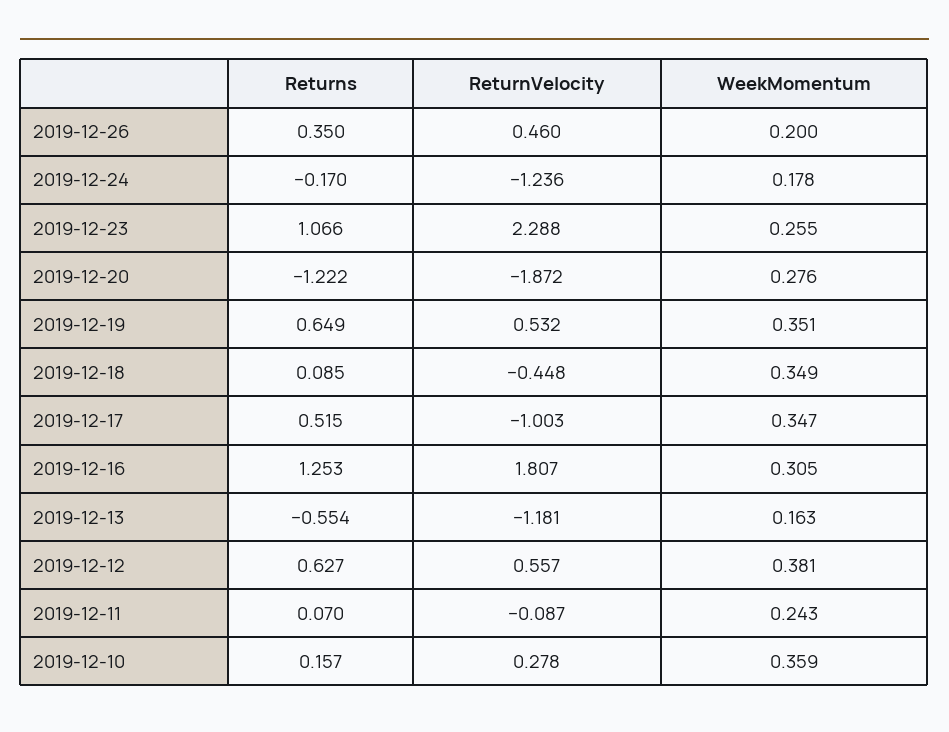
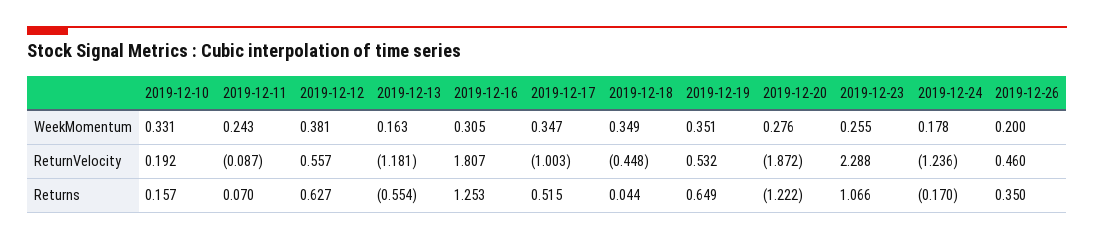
  {
    "Returns": {
      "2019-12-26": 0.35,
      "2019-12-24": -0.17,
      "2019-12-23": 1.066,
      "2019-12-20": -1.222,
      "2019-12-19": 0.649,
-     "2019-12-18": 0.085,
+     "2019-12-18": 0.044,
      "2019-12-17": 0.515,
      "2019-12-16": 1.253,
      "2019-12-13": -0.554,
      "2019-12-12": 0.627,
      "2019-12-11": 0.07,
      "2019-12-10": 0.157
    },
    "ReturnVelocity": {
      "2019-12-26": 0.46,
      "2019-12-24": -1.236,
      "2019-12-23": 2.288,
      "2019-12-20": -1.872,
      "2019-12-19": 0.532,
      "2019-12-18": -0.448,
      "2019-12-17": -1.003,
      "2019-12-16": 1.807,
      "2019-12-13": -1.181,
      "2019-12-12": 0.557,
      "2019-12-11": -0.087,
-     "2019-12-10": 0.278
+     "2019-12-10": 0.192
    },
    "WeekMomentum": {
      "2019-12-26": 0.2,
      "2019-12-24": 0.178,
      "2019-12-23": 0.255,
      "2019-12-20": 0.276,
      "2019-12-19": 0.351,
      "2019-12-18": 0.349,
      "2019-12-17": 0.347,
      "2019-12-16": 0.305,
      "2019-12-13": 0.163,
      "2019-12-12": 0.381,
      "2019-12-11": 0.243,
-     "2019-12-10": 0.359
+     "2019-12-10": 0.331
    }
  }

